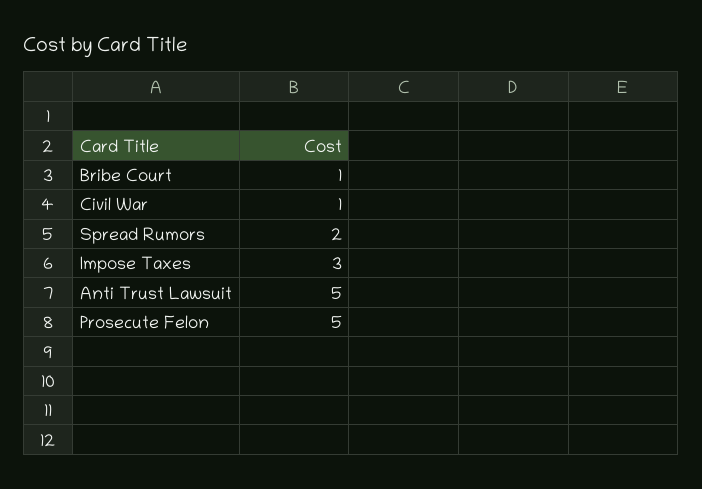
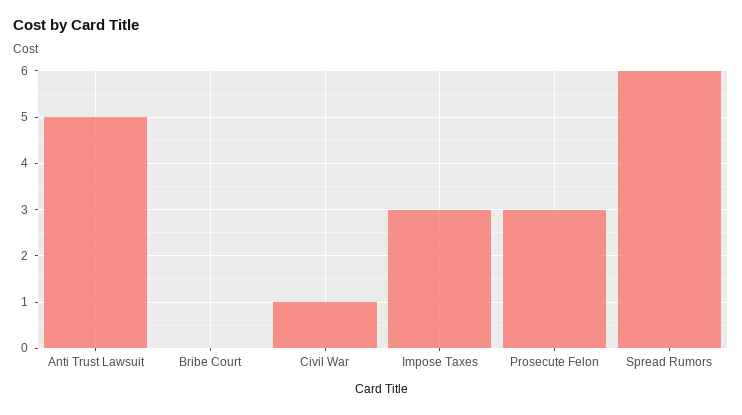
  {
-   "Bribe Court": 1,
+   "Bribe Court": 0,
    "Civil War": 1,
-   "Spread Rumors": 2,
+   "Spread Rumors": 6,
    "Impose Taxes": 3,
    "Anti Trust Lawsuit": 5,
-   "Prosecute Felon": 5
+   "Prosecute Felon": 3
  }

